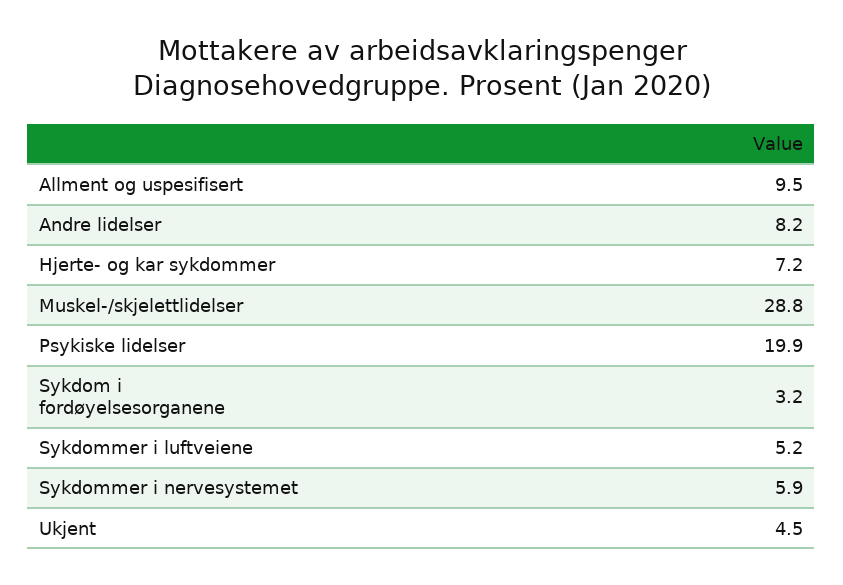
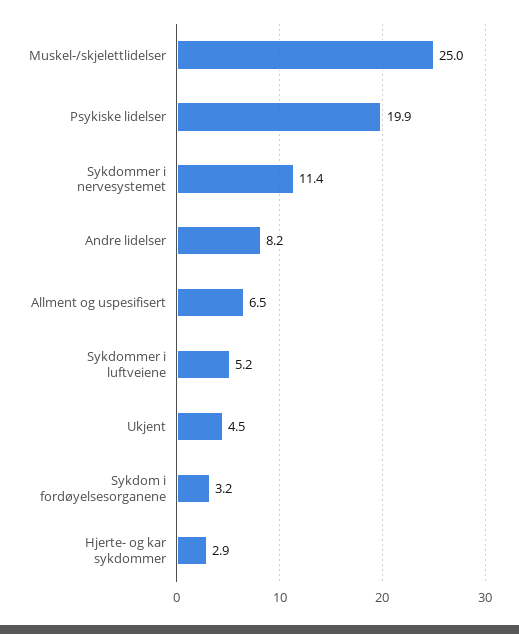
  {
-   "Allment og uspesifisert": 9.5,
+   "Allment og uspesifisert": 6.5,
    "Andre lidelser": 8.2,
-   "Hjerte- og kar sykdommer": 7.2,
+   "Hjerte- og kar sykdommer": 2.9,
-   "Muskel-/skjelettlidelser": 28.8,
+   "Muskel-/skjelettlidelser": 25,
    "Psykiske lidelser": 19.9,
    "Sykdom i fordøyelsesorganene": 3.2,
    "Sykdommer i luftveiene": 5.2,
-   "Sykdommer i nervesystemet": 5.9,
+   "Sykdommer i nervesystemet": 11.4,
    "Ukjent": 4.5
  }

